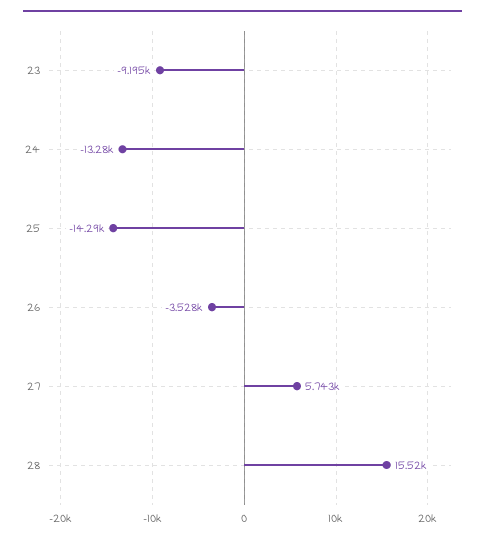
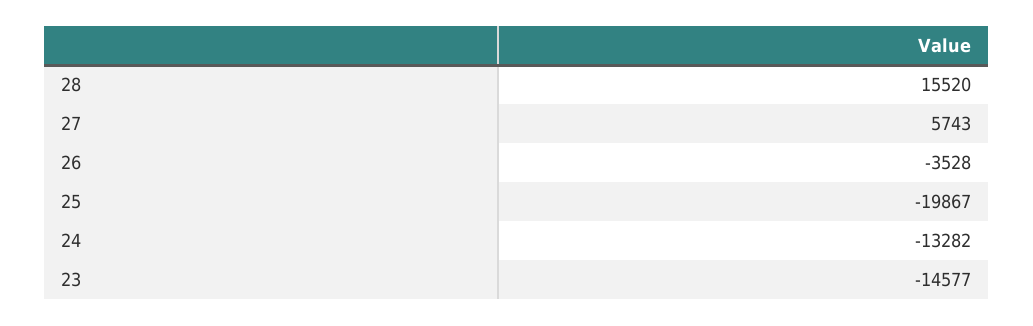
  {
-   "23": -9195,
+   "23": -14577,
    "24": -13282,
-   "25": -14290,
+   "25": -19867,
    "26": -3528,
    "27": 5743,
    "28": 15520
  }

